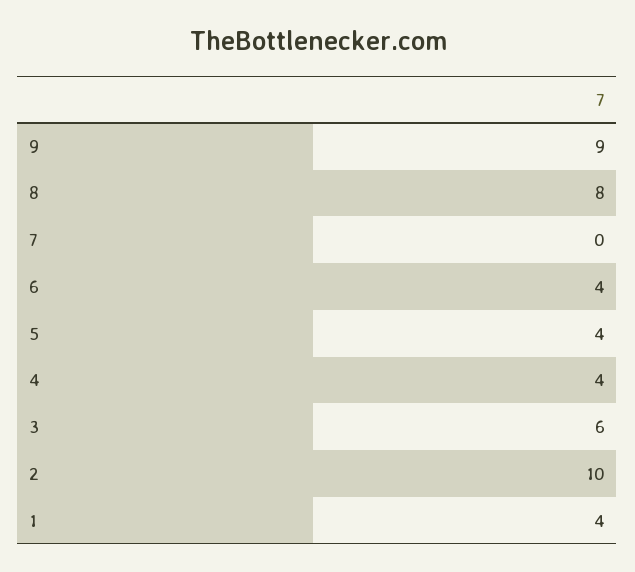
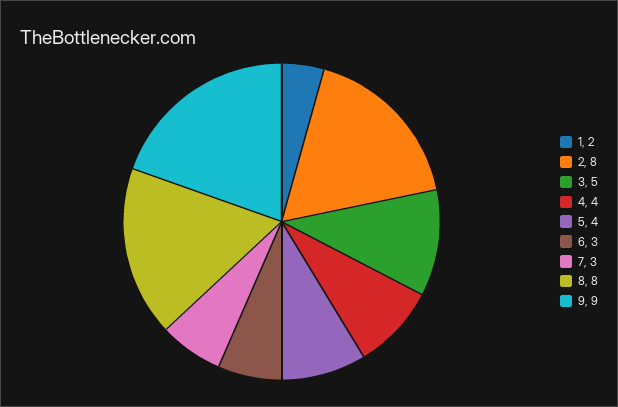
  {
    "9": 9,
    "8": 8,
-   "7": 0,
+   "7": 3,
-   "6": 4,
+   "6": 3,
    "5": 4,
    "4": 4,
-   "3": 6,
+   "3": 5,
-   "2": 10,
+   "2": 8,
-   "1": 4
+   "1": 2
  }

